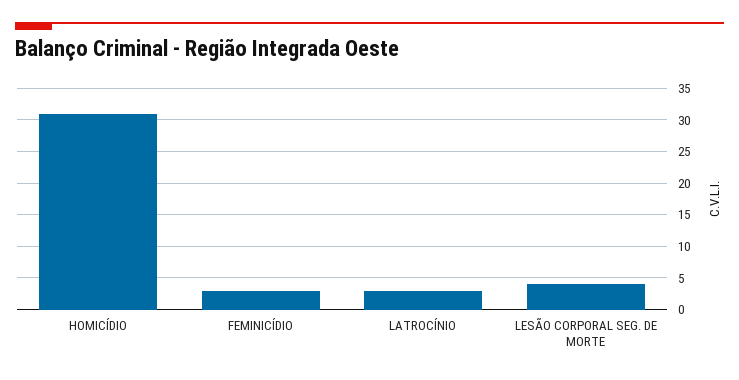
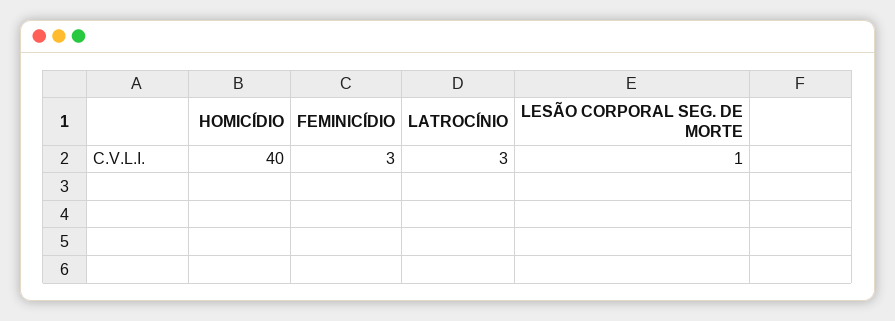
  {
-   "HOMICÍDIO": 31,
+   "HOMICÍDIO": 40,
    "FEMINICÍDIO": 3,
    "LATROCÍNIO": 3,
-   "LESÃO CORPORAL SEG. DE MORTE": 4
+   "LESÃO CORPORAL SEG. DE MORTE": 1
  }

